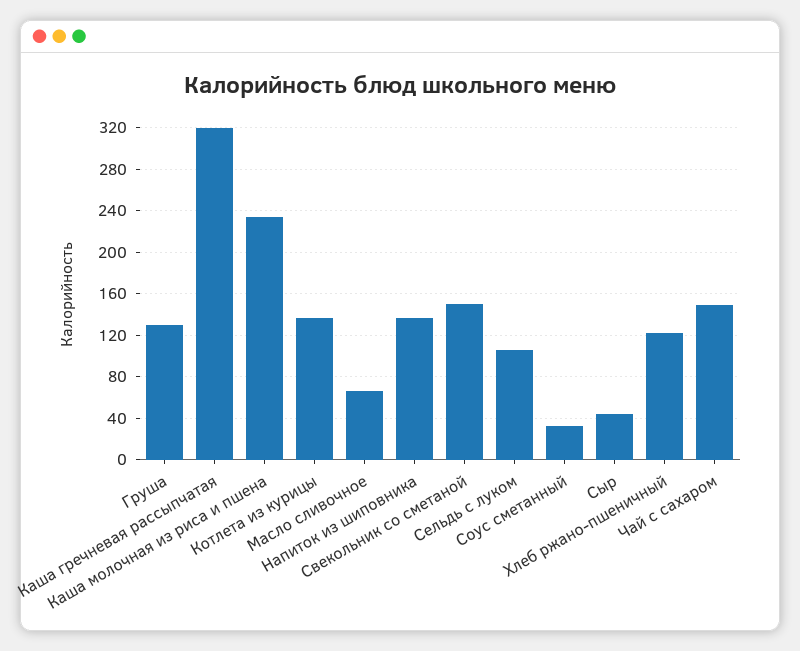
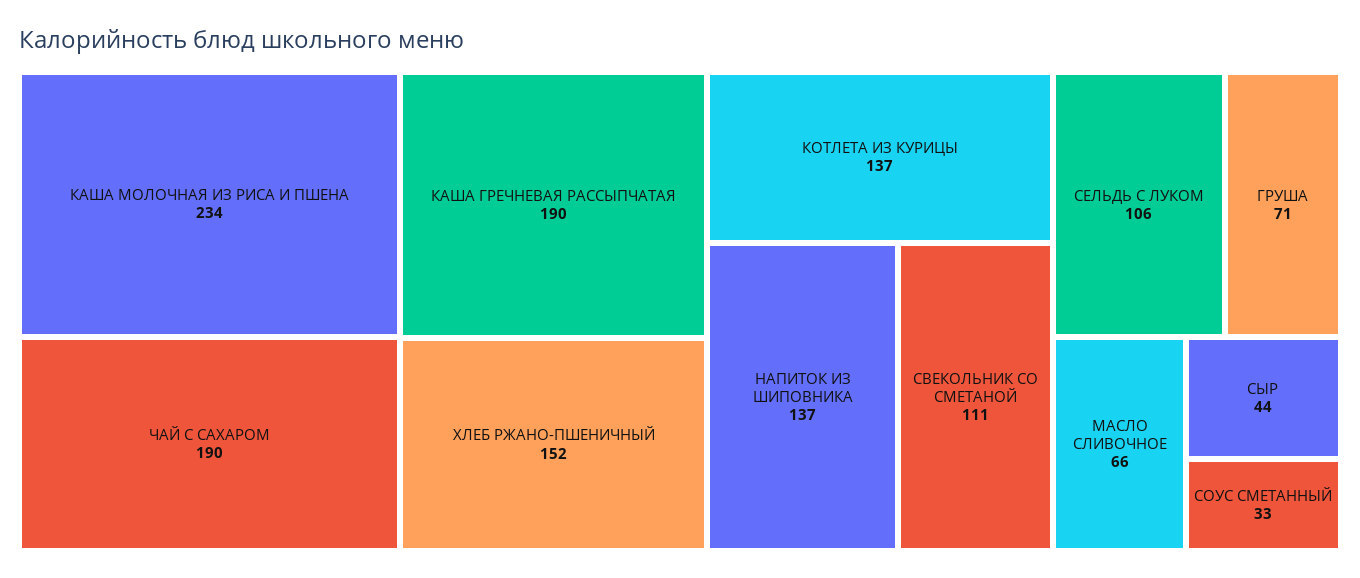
  {
-   "Груша": 130,
+   "Груша": 71,
-   "Каша гречневая рассыпчатая": 320,
+   "Каша гречневая рассыпчатая": 190,
    "Каша молочная из риса и пшена": 234,
    "Котлета из курицы": 137,
    "Масло сливочное": 66,
    "Напиток из шиповника": 137,
-   "Свекольник со сметаной": 150,
+   "Свекольник со сметаной": 111,
    "Сельдь с луком": 106,
    "Соус сметанный": 33,
    "Сыр": 44,
-   "Хлеб ржано-пшеничный": 120,
+   "Хлеб ржано-пшеничный": 152,
-   "Чай с сахаром": 150
+   "Чай с сахаром": 190
  }

